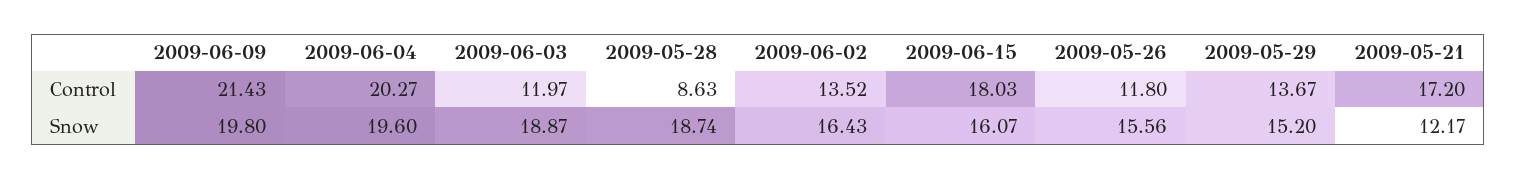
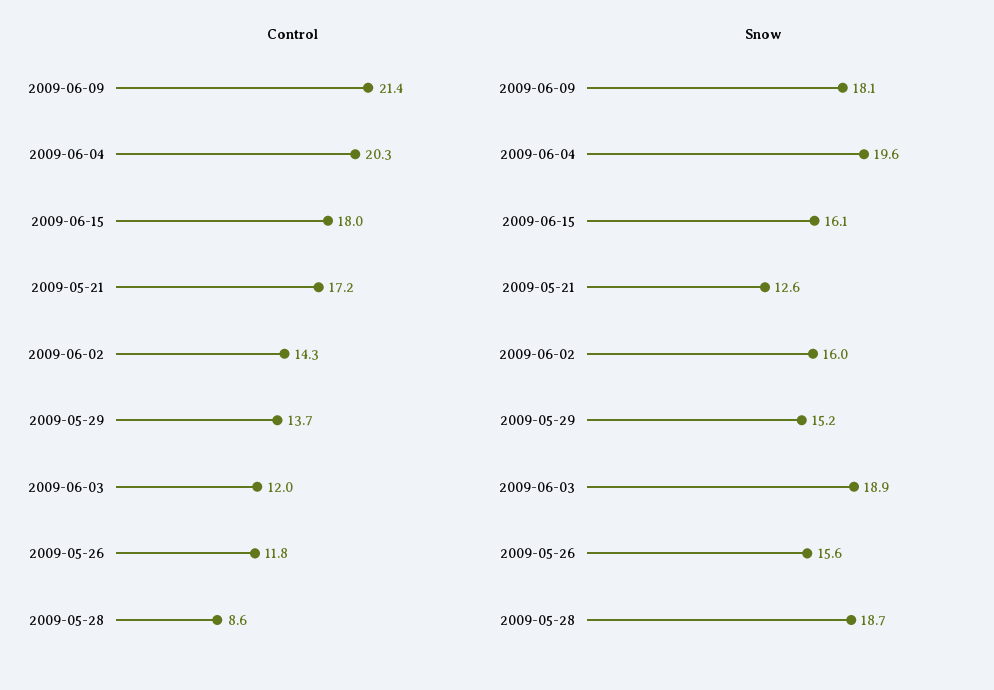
  {
    "Control": {
      "2009-06-09": 21.43,
      "2009-06-04": 20.27,
      "2009-06-03": 11.97,
      "2009-05-28": 8.63,
-     "2009-06-02": 13.52,
+     "2009-06-02": 14.3,
      "2009-06-15": 18.03,
      "2009-05-26": 11.8,
      "2009-05-29": 13.67,
      "2009-05-21": 17.2
    },
    "Snow": {
-     "2009-06-09": 19.8,
+     "2009-06-09": 18.1,
      "2009-06-04": 19.6,
      "2009-06-03": 18.87,
      "2009-05-28": 18.74,
-     "2009-06-02": 16.43,
+     "2009-06-02": 16,
      "2009-06-15": 16.07,
      "2009-05-26": 15.56,
      "2009-05-29": 15.2,
-     "2009-05-21": 12.17
+     "2009-05-21": 12.6
    }
  }

